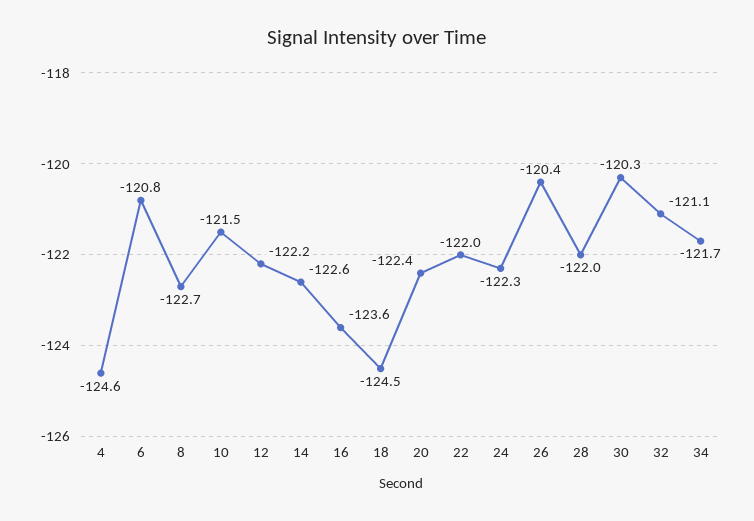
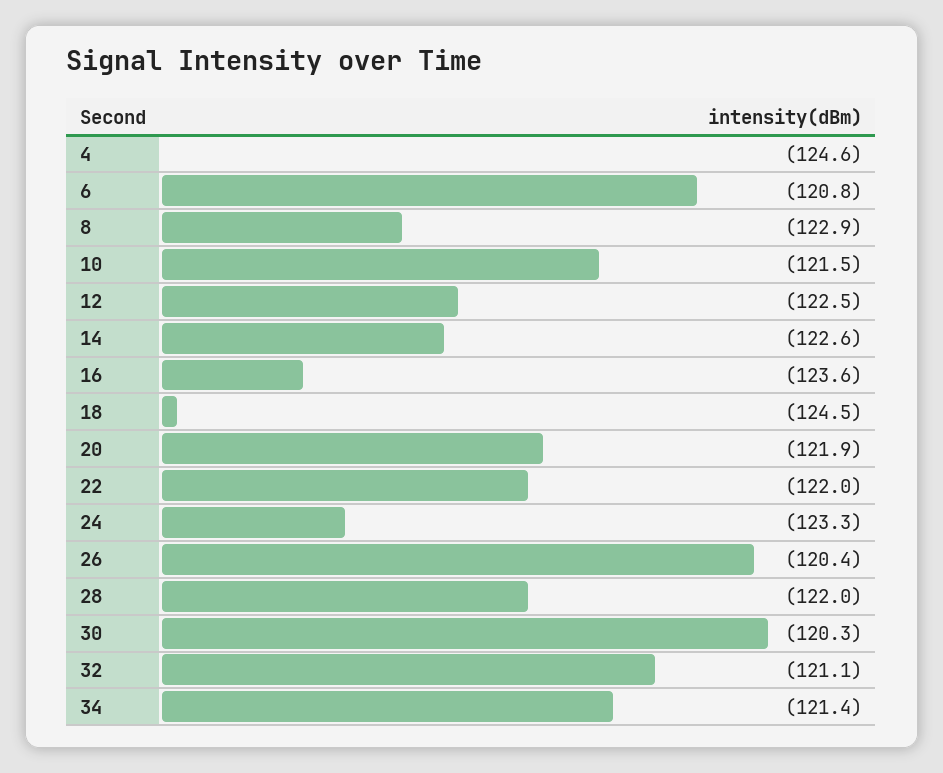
  {
    "4": -124.6,
    "6": -120.8,
-   "8": -122.7,
+   "8": -122.9,
    "10": -121.5,
-   "12": -122.2,
+   "12": -122.5,
    "14": -122.6,
    "16": -123.6,
    "18": -124.5,
-   "20": -122.4,
+   "20": -121.9,
    "22": -122,
-   "24": -122.3,
+   "24": -123.3,
    "26": -120.4,
    "28": -122,
    "30": -120.3,
    "32": -121.1,
-   "34": -121.7
+   "34": -121.4
  }

